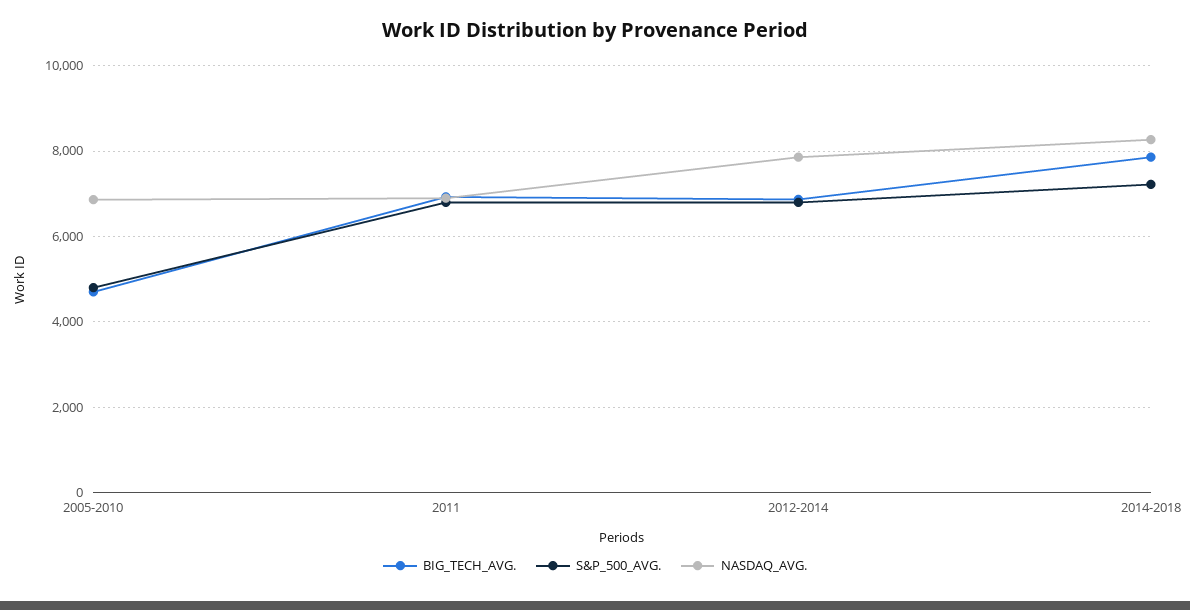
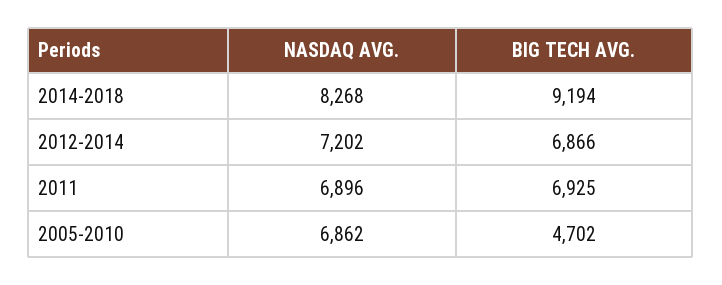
  {
    "BIG_TECH_AVG.": {
      "2005-2010": 4702,
      "2011": 6925,
      "2012-2014": 6866,
-     "2014-2018": 7800
+     "2014-2018": 9194
    },
-   "S&P_500_AVG.": {
-     "2005-2010": 4800,
-     "2011": 6800,
-     "2012-2014": 6800,
-     "2014-2018": 7200
-   },
    "NASDAQ_AVG.": {
      "2005-2010": 6862,
      "2011": 6896,
-     "2012-2014": 7800,
+     "2012-2014": 7202,
      "2014-2018": 8268
    }
  }

